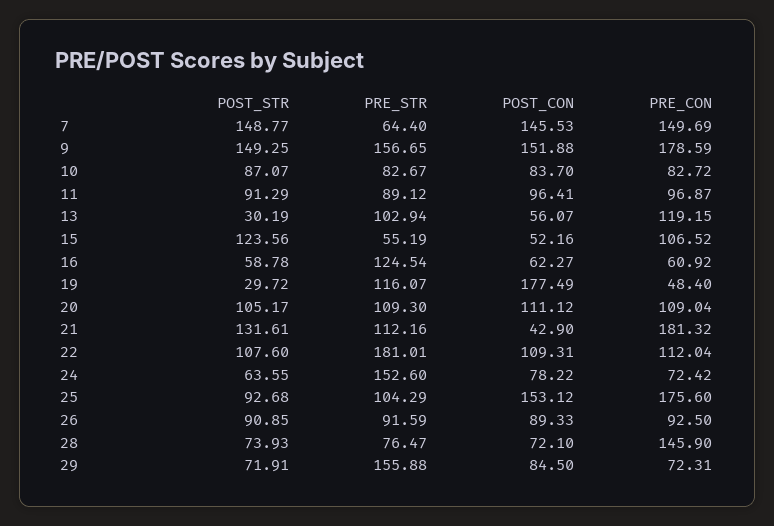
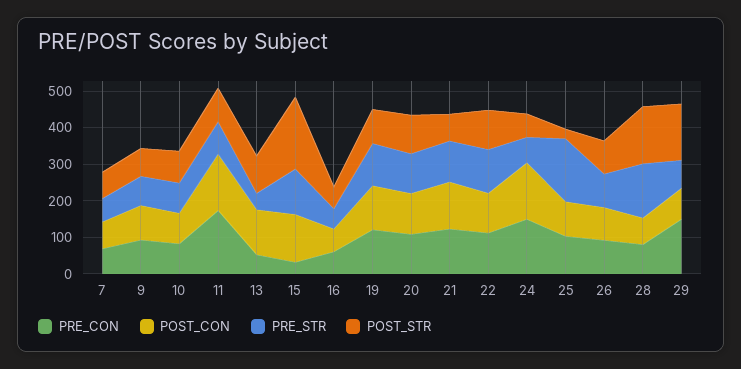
  {
    "POST_STR": {
-     "7": 148.77,
+     "7": 75,
-     "9": 149.25,
+     "9": 75,
      "10": 87.07,
      "11": 91.29,
-     "13": 30.19,
+     "13": 100,
-     "15": 123.56,
+     "15": 200,
      "16": 58.78,
-     "19": 29.72,
+     "19": 100,
      "20": 105.17,
-     "21": 131.61,
+     "21": 75,
      "22": 107.6,
      "24": 63.55,
-     "25": 92.68,
+     "25": 25,
      "26": 90.85,
-     "28": 73.93,
+     "28": 150,
-     "29": 71.91
+     "29": 150
    },
    "PRE_STR": {
      "7": 64.4,
-     "9": 156.65,
+     "9": 75,
      "10": 82.67,
      "11": 89.12,
-     "13": 102.94,
+     "13": 50,
-     "15": 55.19,
+     "15": 125,
-     "16": 124.54,
+     "16": 50,
      "19": 116.07,
      "20": 109.3,
      "21": 112.16,
-     "22": 181.01,
+     "22": 125,
-     "24": 152.6,
+     "24": 75,
-     "25": 104.29,
+     "25": 175,
      "26": 91.59,
-     "28": 76.47,
+     "28": 150,
-     "29": 155.88
+     "29": 75
    },
    "POST_CON": {
-     "7": 145.53,
+     "7": 75,
-     "9": 151.88,
+     "9": 100,
      "10": 83.7,
-     "11": 96.41,
+     "11": 150,
-     "13": 56.07,
+     "13": 125,
-     "15": 52.16,
+     "15": 125,
      "16": 62.27,
-     "19": 177.49,
+     "19": 125,
      "20": 111.12,
-     "21": 42.9,
+     "21": 125,
      "22": 109.31,
-     "24": 78.22,
+     "24": 150,
-     "25": 153.12,
+     "25": 100,
      "26": 89.33,
      "28": 72.1,
      "29": 84.5
    },
    "PRE_CON": {
-     "7": 149.69,
+     "7": 75,
-     "9": 178.59,
+     "9": 100,
      "10": 82.72,
-     "11": 96.87,
+     "11": 175,
-     "13": 119.15,
+     "13": 50,
-     "15": 106.52,
+     "15": 25,
      "16": 60.92,
-     "19": 48.4,
+     "19": 125,
      "20": 109.04,
-     "21": 181.32,
+     "21": 125,
      "22": 112.04,
-     "24": 72.42,
+     "24": 150,
-     "25": 175.6,
+     "25": 100,
      "26": 92.5,
-     "28": 145.9,
+     "28": 75,
-     "29": 72.31
+     "29": 150
    }
  }

